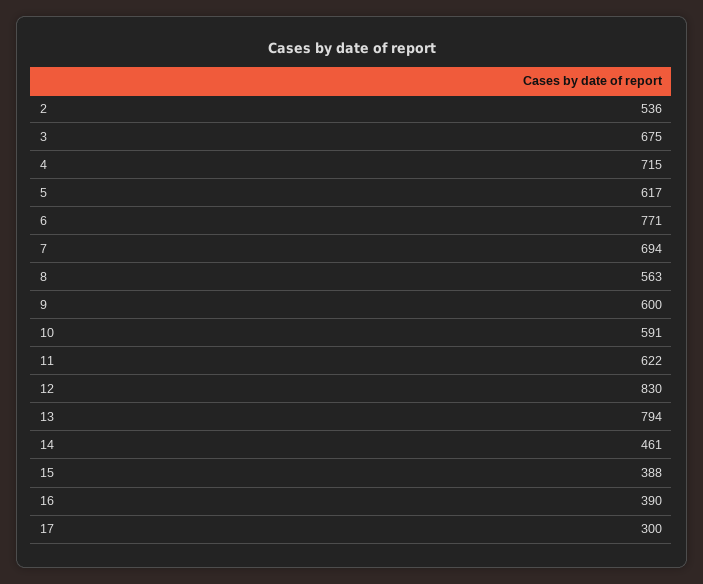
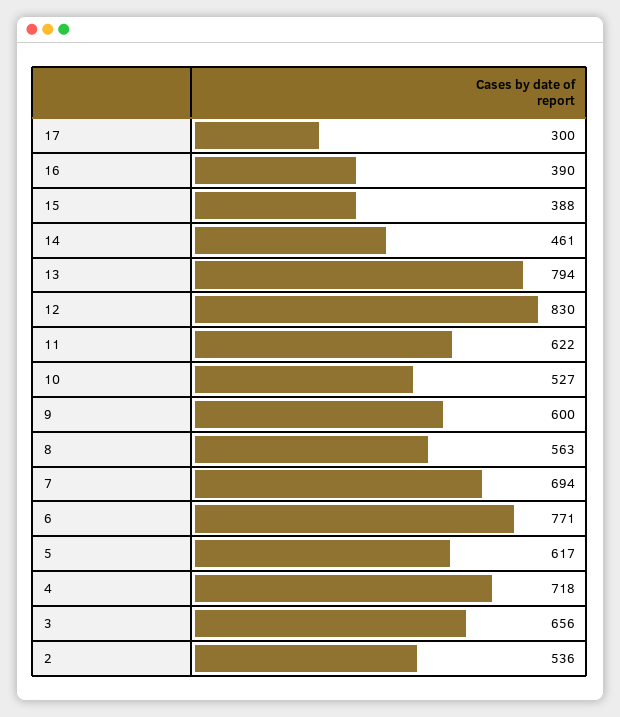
  {
    "2": 536,
-   "3": 675,
+   "3": 656,
-   "4": 715,
+   "4": 718,
    "5": 617,
    "6": 771,
    "7": 694,
    "8": 563,
    "9": 600,
-   "10": 591,
+   "10": 527,
    "11": 622,
    "12": 830,
    "13": 794,
    "14": 461,
    "15": 388,
    "16": 390,
    "17": 300
  }

